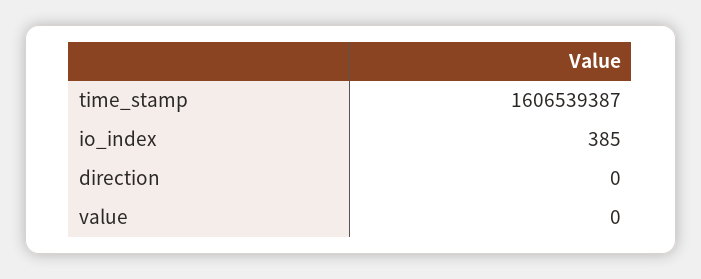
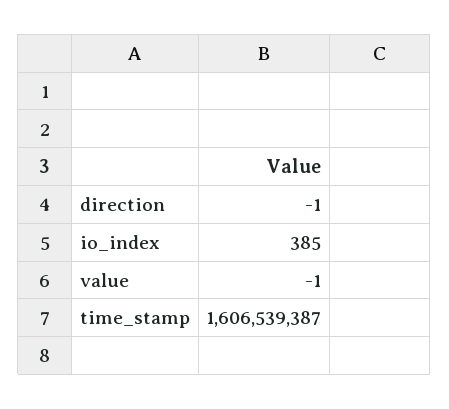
  {
    "time_stamp": 1606539387,
    "io_index": 385,
-   "direction": 0,
+   "direction": -1,
-   "value": 0
+   "value": -1
  }

